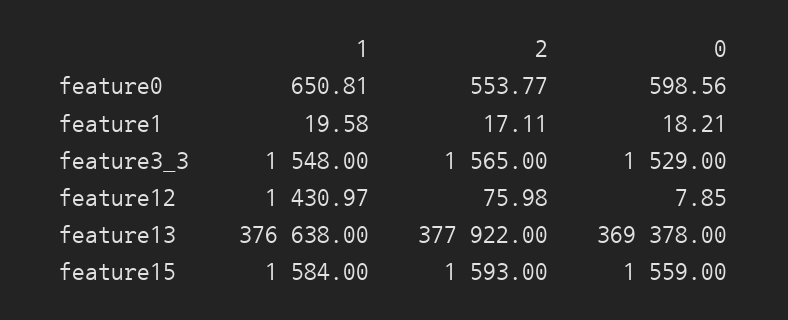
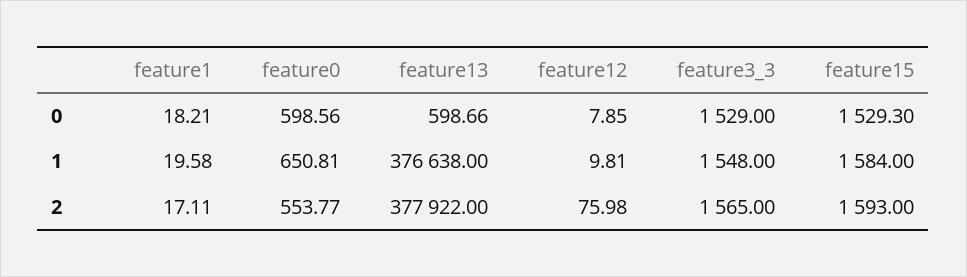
  {
    "1": {
      "feature0": 650.81,
      "feature1": 19.58,
      "feature3_3": 1548,
-     "feature12": 1430.97,
+     "feature12": 9.81,
      "feature13": 376638,
      "feature15": 1584
    },
    "2": {
      "feature0": 553.77,
      "feature1": 17.11,
      "feature3_3": 1565,
      "feature12": 75.98,
      "feature13": 377922,
      "feature15": 1593
    },
    "0": {
      "feature0": 598.56,
      "feature1": 18.21,
      "feature3_3": 1529,
      "feature12": 7.85,
-     "feature13": 369378,
+     "feature13": 598.66,
-     "feature15": 1559
+     "feature15": 1529.3
    }
  }

